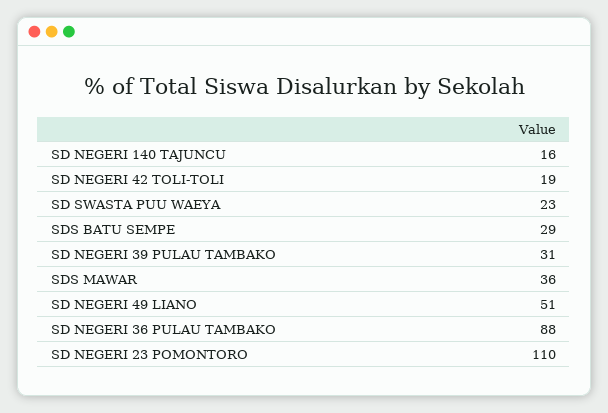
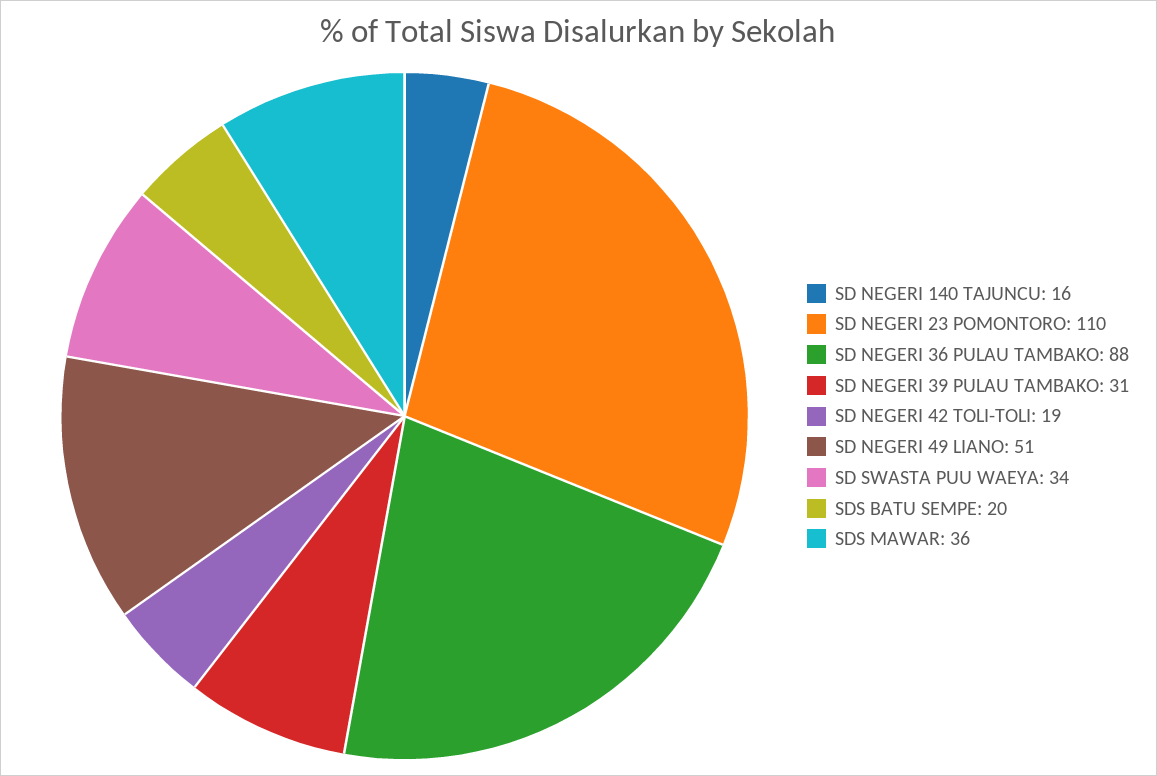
  {
    "SD NEGERI 140 TAJUNCU": 16,
    "SD NEGERI 42 TOLI-TOLI": 19,
-   "SD SWASTA PUU WAEYA": 23,
+   "SD SWASTA PUU WAEYA": 34,
-   "SDS BATU SEMPE": 29,
+   "SDS BATU SEMPE": 20,
    "SD NEGERI 39 PULAU TAMBAKO": 31,
    "SDS MAWAR": 36,
    "SD NEGERI 49 LIANO": 51,
    "SD NEGERI 36 PULAU TAMBAKO": 88,
    "SD NEGERI 23 POMONTORO": 110
  }

